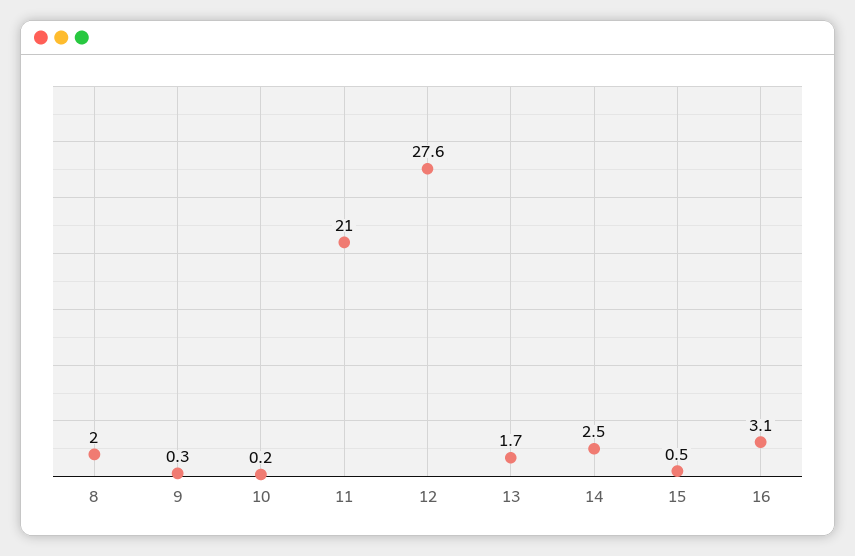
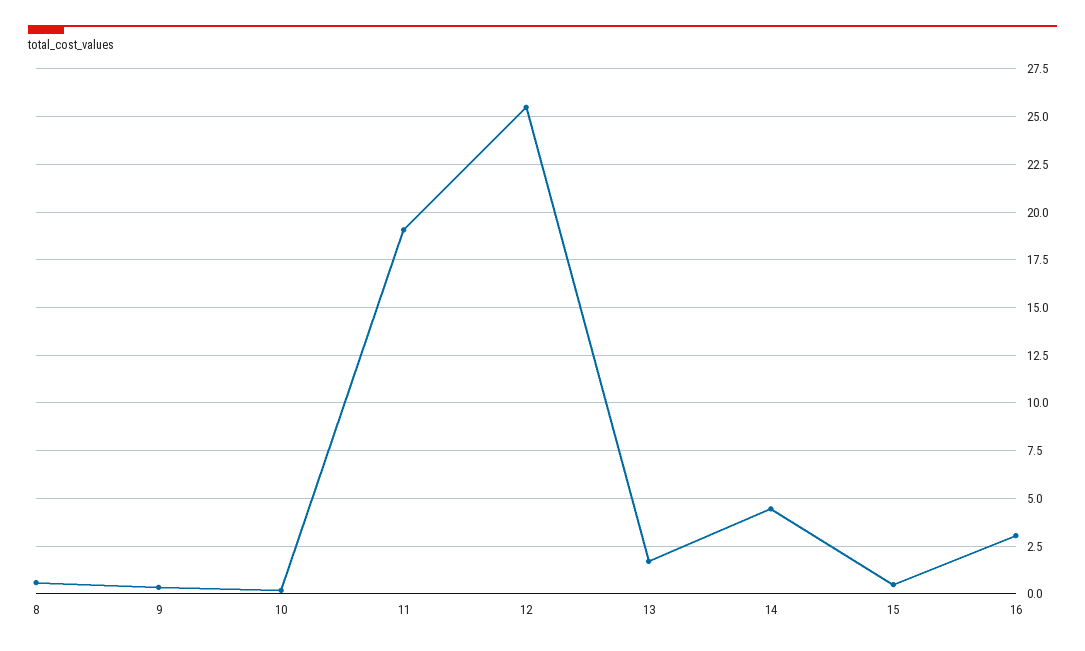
  {
-   "8": 2,
+   "8": 0.5,
    "9": 0.3,
    "10": 0.2,
-   "11": 21,
+   "11": 19,
-   "12": 27.6,
+   "12": 25.5,
    "13": 1.7,
-   "14": 2.5,
+   "14": 4.5,
    "15": 0.5,
    "16": 3.1
  }

